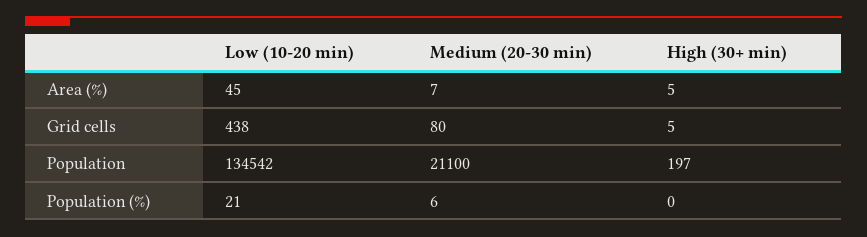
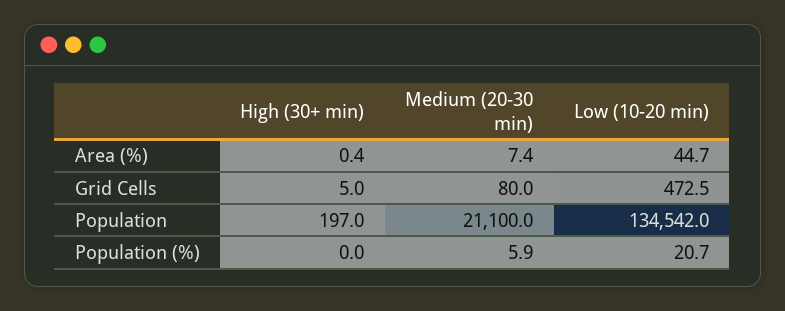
  {
    "Low (10-20 min)": {
      "Area (%)": 44.7,
-     "Grid cells": 438,
+     "Grid cells": 472.5,
      "Population": 134542,
      "Population (%)": 20.7
    },
    "Medium (20-30 min)": {
      "Area (%)": 7.4,
      "Grid cells": 80,
      "Population": 21100,
      "Population (%)": 5.9
    },
    "High (30+ min)": {
-     "Area (%)": 5,
+     "Area (%)": 0.4,
      "Grid cells": 5,
      "Population": 197,
      "Population (%)": 0
    }
  }

